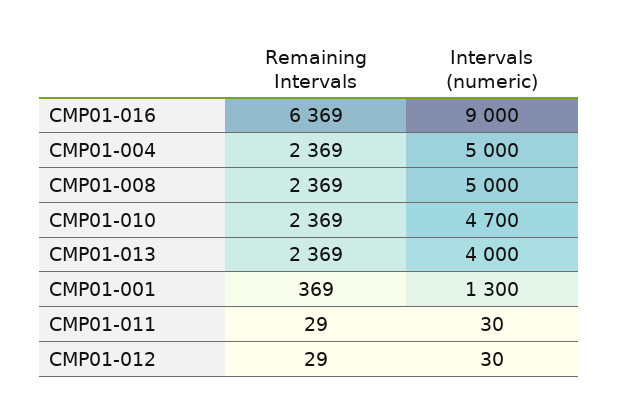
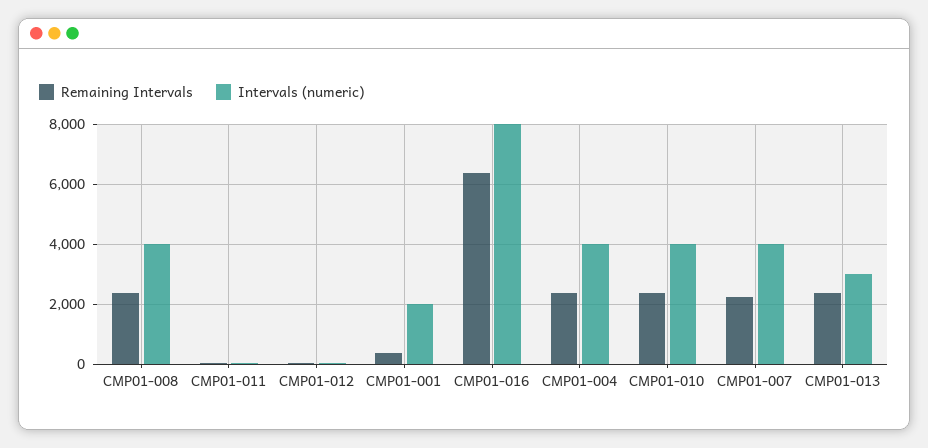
  {
    "Remaining Intervals": {
      "CMP01-016": 6369,
      "CMP01-004": 2369,
      "CMP01-008": 2369,
      "CMP01-010": 2369,
      "CMP01-013": 2369,
      "CMP01-001": 369,
      "CMP01-011": 29,
-     "CMP01-012": 29
+     "CMP01-012": 29,
+     "CMP01-007": 2250
    },
    "Intervals (numeric)": {
-     "CMP01-016": 9000,
+     "CMP01-016": 8000,
-     "CMP01-004": 5000,
+     "CMP01-004": 4000,
-     "CMP01-008": 5000,
+     "CMP01-008": 4000,
-     "CMP01-010": 4700,
+     "CMP01-010": 4000,
-     "CMP01-013": 4000,
+     "CMP01-013": 3000,
-     "CMP01-001": 1300,
+     "CMP01-001": 2000,
      "CMP01-011": 30,
-     "CMP01-012": 30
+     "CMP01-012": 30,
+     "CMP01-007": 4000
    }
  }

